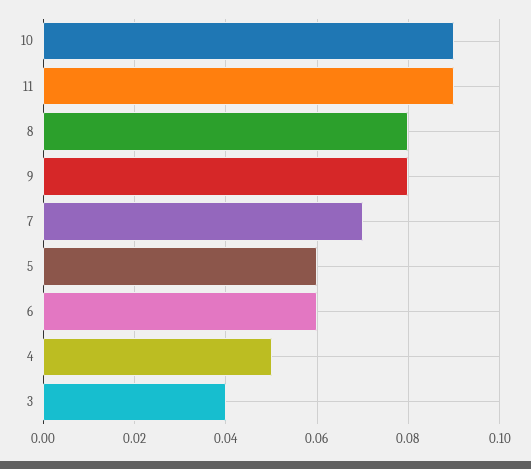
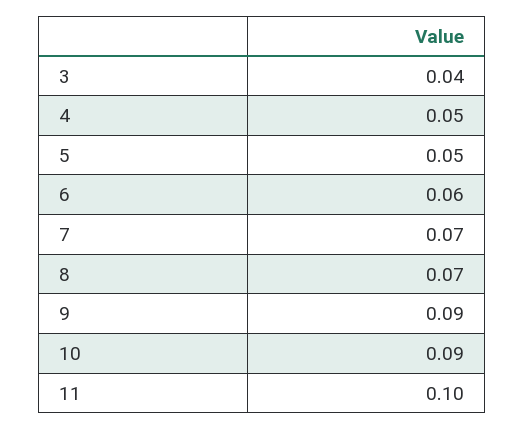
  {
    "10": 0.09,
-   "11": 0.09,
+   "11": 0.1,
-   "8": 0.08,
+   "8": 0.07,
-   "9": 0.08,
+   "9": 0.09,
    "7": 0.07,
-   "5": 0.06,
+   "5": 0.05,
    "6": 0.06,
    "4": 0.05,
    "3": 0.04
  }

